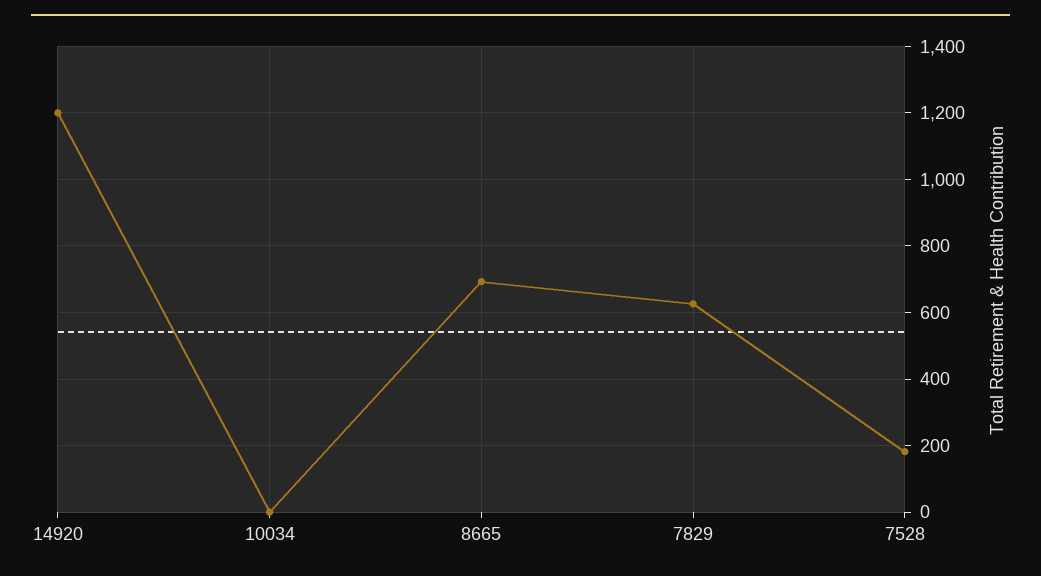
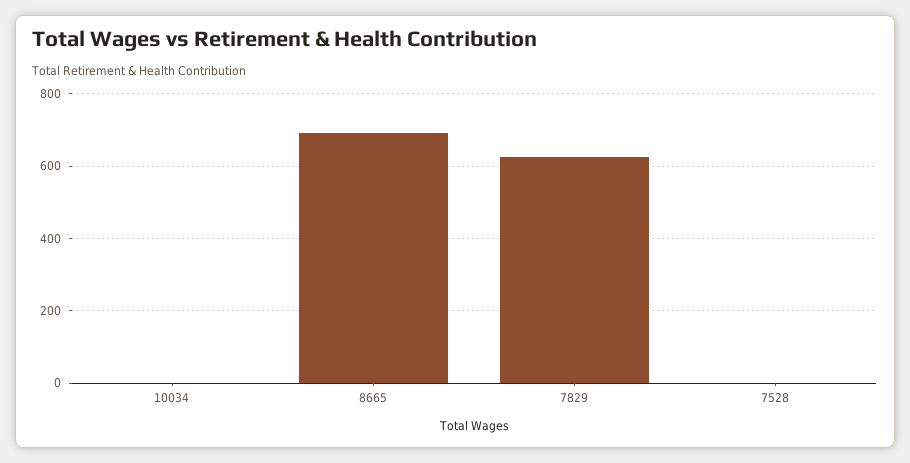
  {
-   "14920": 1200,
    "10034": 0,
    "8665": 700,
    "7829": 620,
-   "7528": 180
+   "7528": 0
  }

